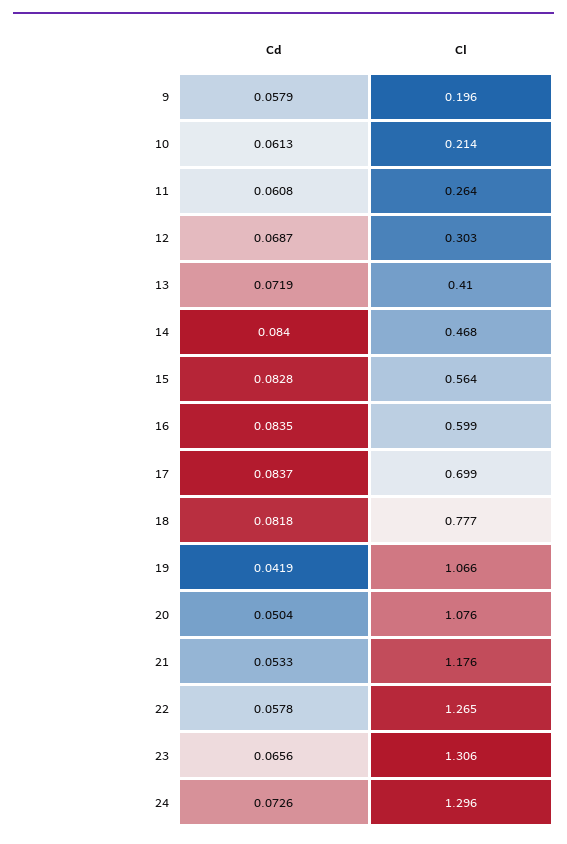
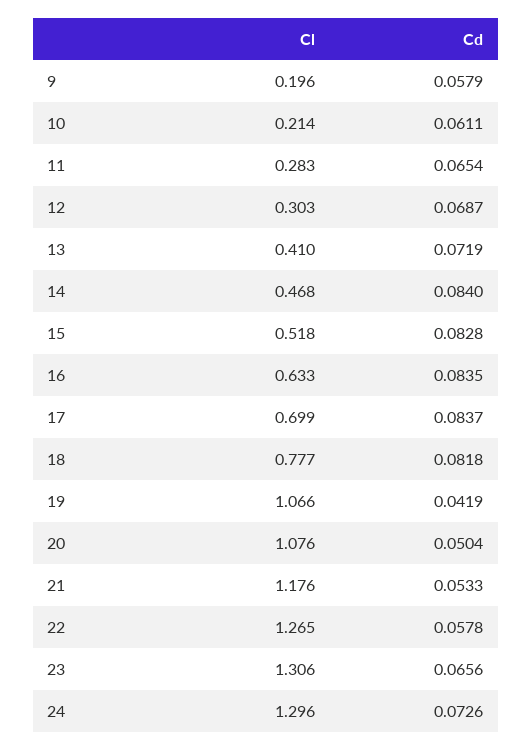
  {
    "Cd": {
      "9": 0.0579,
-     "10": 0.0613,
+     "10": 0.0611,
-     "11": 0.0608,
+     "11": 0.0654,
      "12": 0.0687,
      "13": 0.0719,
      "14": 0.084,
      "15": 0.0828,
      "16": 0.0835,
      "17": 0.0837,
      "18": 0.0818,
      "19": 0.0419,
      "20": 0.0504,
      "21": 0.0533,
      "22": 0.0578,
      "23": 0.0656,
      "24": 0.0726
    },
    "Cl": {
      "9": 0.196,
      "10": 0.214,
-     "11": 0.264,
+     "11": 0.283,
      "12": 0.303,
      "13": 0.41,
      "14": 0.468,
-     "15": 0.564,
+     "15": 0.518,
-     "16": 0.599,
+     "16": 0.633,
      "17": 0.699,
      "18": 0.777,
      "19": 1.066,
      "20": 1.076,
      "21": 1.176,
      "22": 1.265,
      "23": 1.306,
      "24": 1.296
    }
  }

